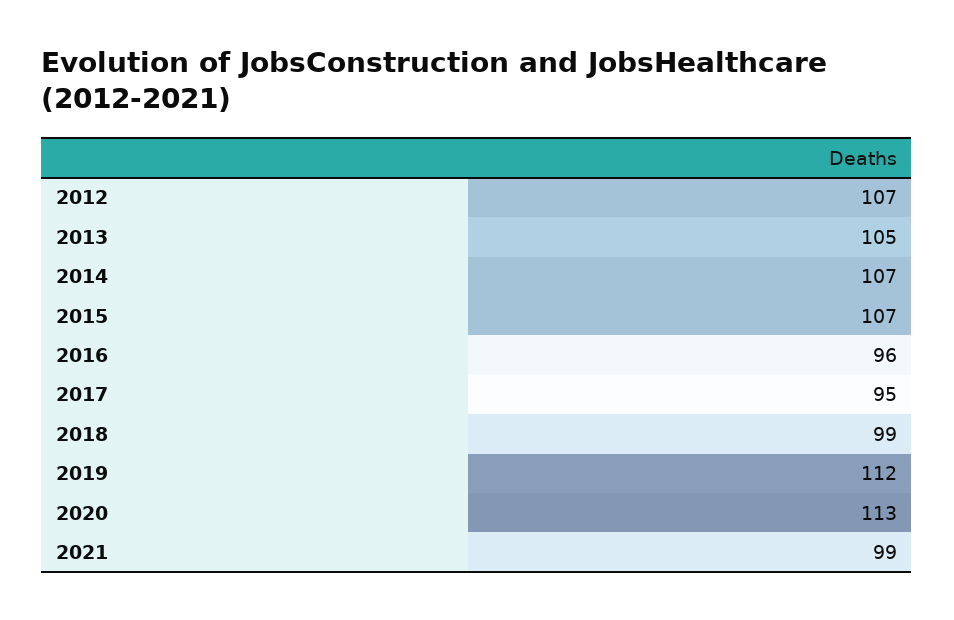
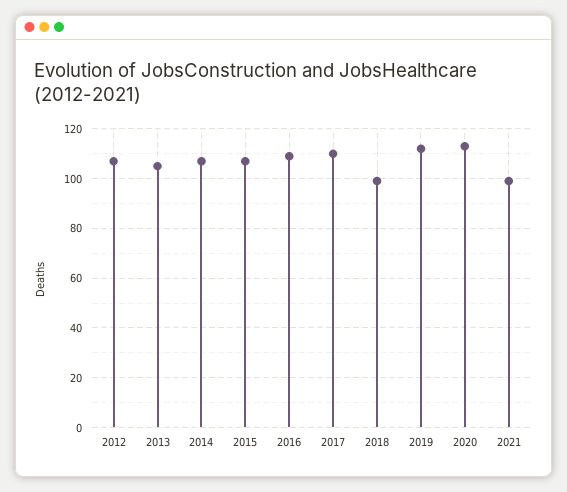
  {
    "2012": 107,
    "2013": 105,
    "2014": 107,
    "2015": 107,
-   "2016": 96,
+   "2016": 110,
-   "2017": 95,
+   "2017": 110,
    "2018": 99,
    "2019": 112,
    "2020": 113,
    "2021": 99
  }

